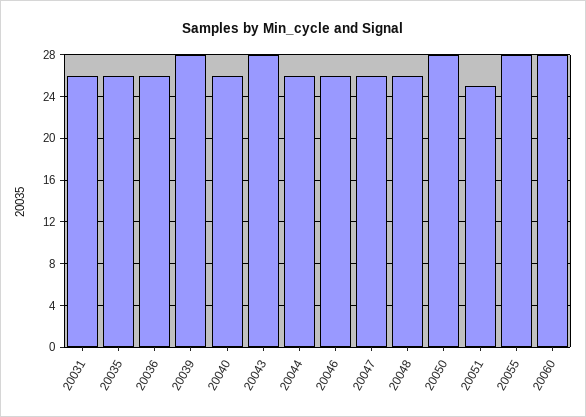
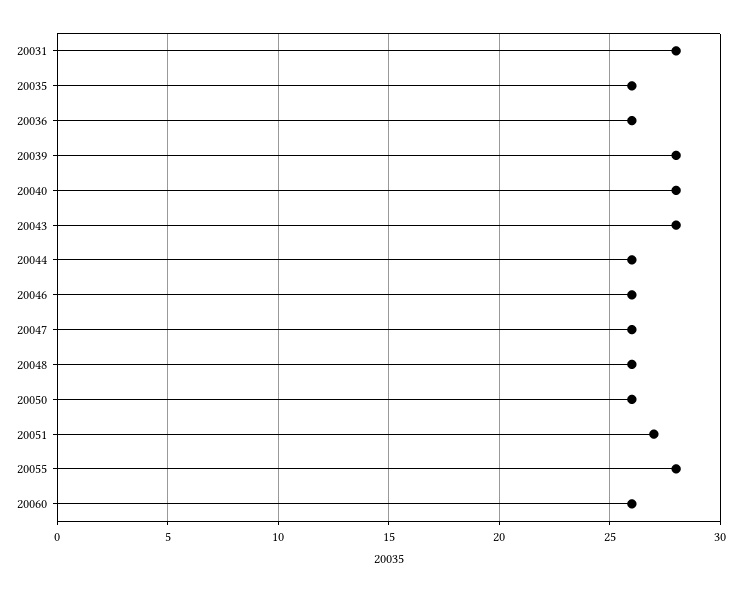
  {
-   "20031": 26,
+   "20031": 28,
    "20035": 26,
    "20036": 26,
    "20039": 28,
-   "20040": 26,
+   "20040": 28,
    "20043": 28,
    "20044": 26,
    "20046": 26,
    "20047": 26,
    "20048": 26,
-   "20050": 28,
+   "20050": 26,
-   "20051": 25,
+   "20051": 27,
    "20055": 28,
-   "20060": 28
+   "20060": 26
  }

